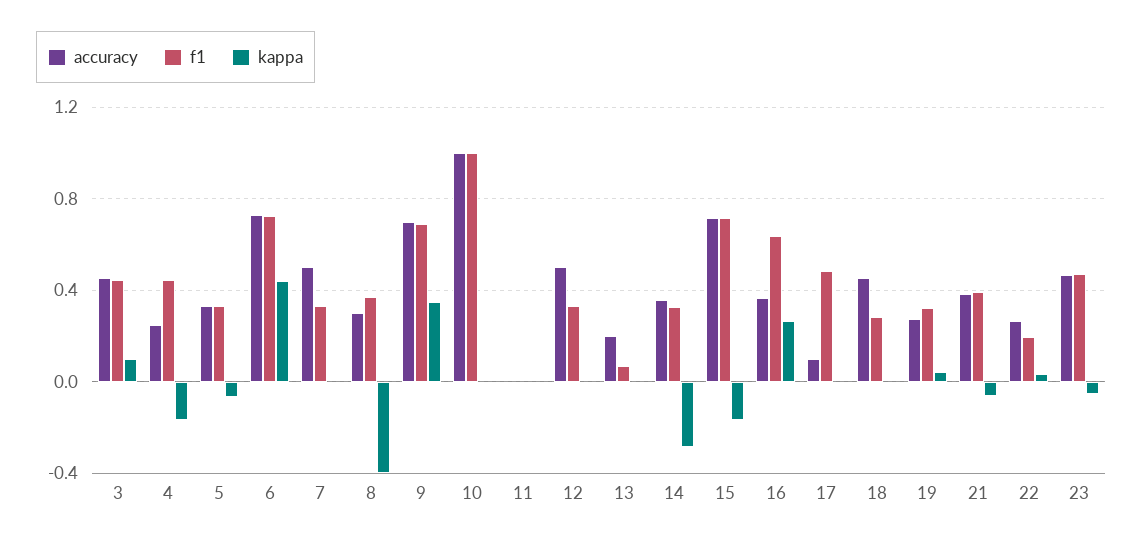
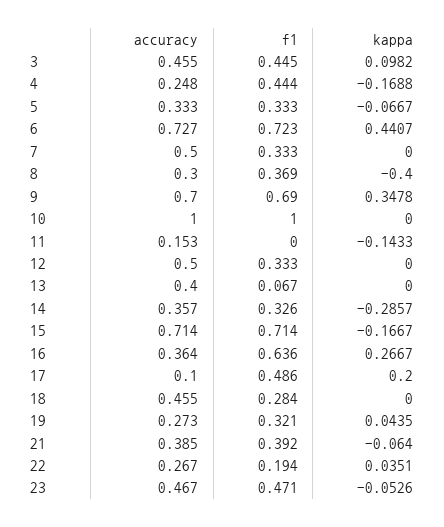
  {
    "accuracy": {
      "3": 0.455,
      "4": 0.248,
      "5": 0.333,
      "6": 0.727,
      "7": 0.5,
      "8": 0.3,
      "9": 0.7,
      "10": 1,
-     "11": 0,
+     "11": 0.153,
      "12": 0.5,
-     "13": 0.2,
+     "13": 0.4,
      "14": 0.357,
      "15": 0.714,
      "16": 0.364,
      "17": 0.1,
      "18": 0.455,
      "19": 0.273,
      "21": 0.385,
      "22": 0.267,
      "23": 0.467
    },
    "f1": {
      "3": 0.445,
      "4": 0.444,
      "5": 0.333,
      "6": 0.723,
      "7": 0.333,
      "8": 0.369,
      "9": 0.69,
      "10": 1,
      "11": 0,
      "12": 0.333,
      "13": 0.067,
      "14": 0.326,
      "15": 0.714,
      "16": 0.636,
      "17": 0.486,
      "18": 0.284,
      "19": 0.321,
      "21": 0.392,
      "22": 0.194,
      "23": 0.471
    },
    "kappa": {
      "3": 0.0982,
      "4": -0.1688,
      "5": -0.0667,
      "6": 0.4407,
      "7": 0,
      "8": -0.4,
      "9": 0.3478,
      "10": 0,
-     "11": 0,
+     "11": -0.1433,
      "12": 0,
      "13": 0,
      "14": -0.2857,
      "15": -0.1667,
      "16": 0.2667,
-     "17": 0,
+     "17": 0.2,
      "18": 0,
      "19": 0.0435,
      "21": -0.064,
      "22": 0.0351,
      "23": -0.0526
    }
  }

